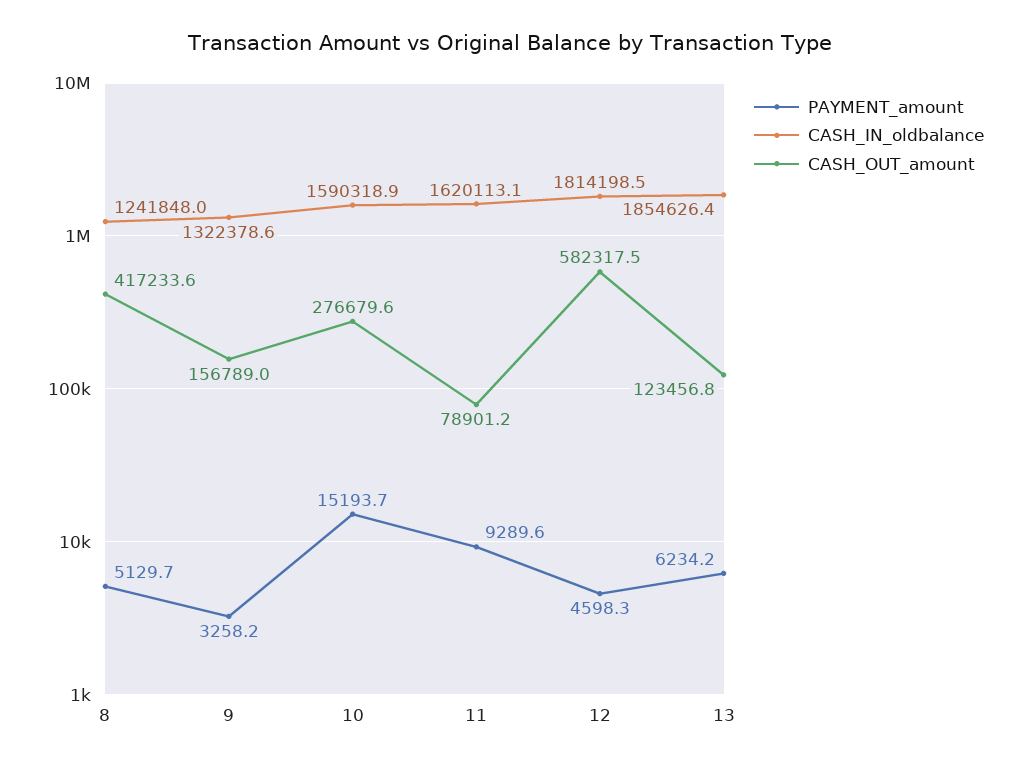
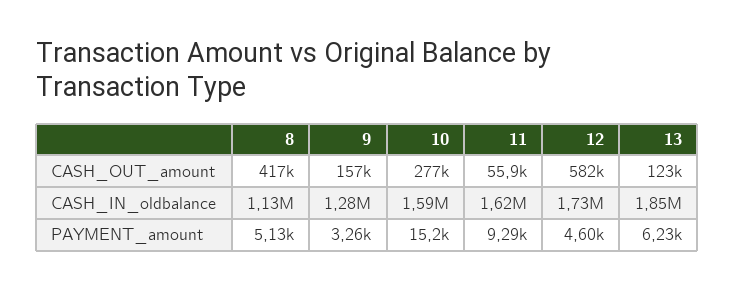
  {
    "PAYMENT_amount": {
      "8": 5129.7,
      "9": 3258.2,
      "10": 15193.7,
      "11": 9289.6,
      "12": 4598.3,
      "13": 6234.2
    },
    "CASH_IN_oldbalance": {
-     "8": 1241848,
+     "8": 1130000,
-     "9": 1322378.6,
+     "9": 1280000,
      "10": 1590318.9,
      "11": 1620113.1,
-     "12": 1814198.5,
+     "12": 1730000,
      "13": 1854626.4
    },
    "CASH_OUT_amount": {
      "8": 417233.6,
      "9": 156789,
      "10": 276679.6,
-     "11": 78901.2,
+     "11": 55900,
      "12": 582317.5,
      "13": 123456.8
    }
  }

